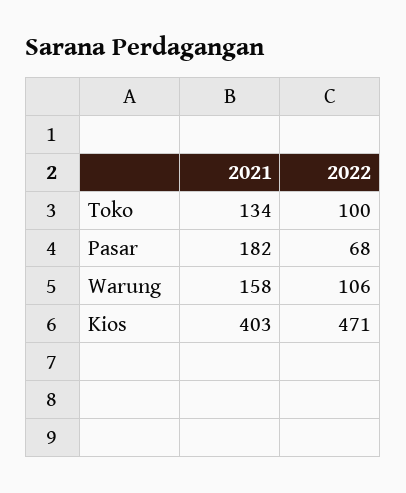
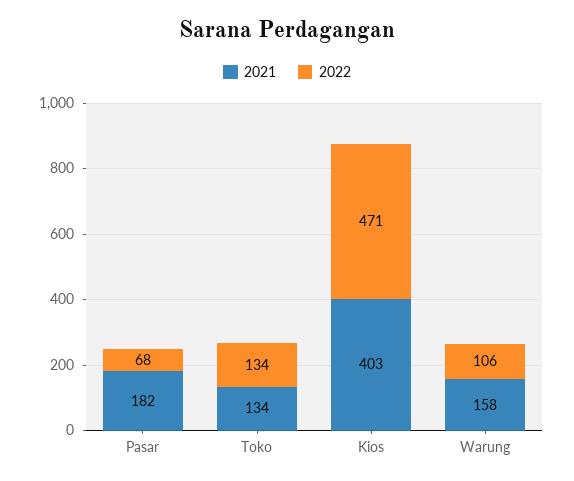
  {
    "2021": {
      "Toko": 134,
      "Pasar": 182,
      "Warung": 158,
      "Kios": 403
    },
    "2022": {
-     "Toko": 100,
+     "Toko": 134,
      "Pasar": 68,
      "Warung": 106,
      "Kios": 471
    }
  }

